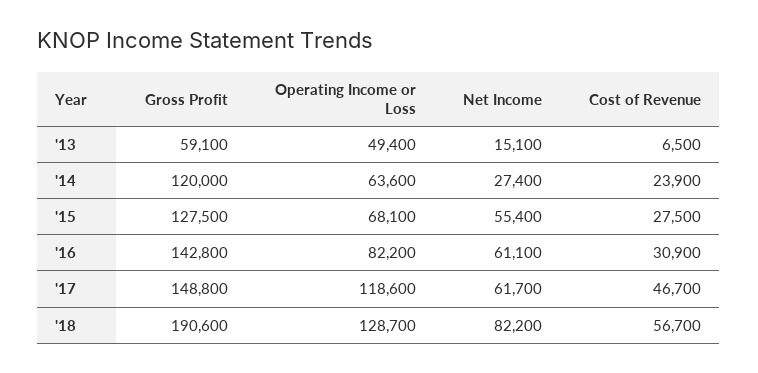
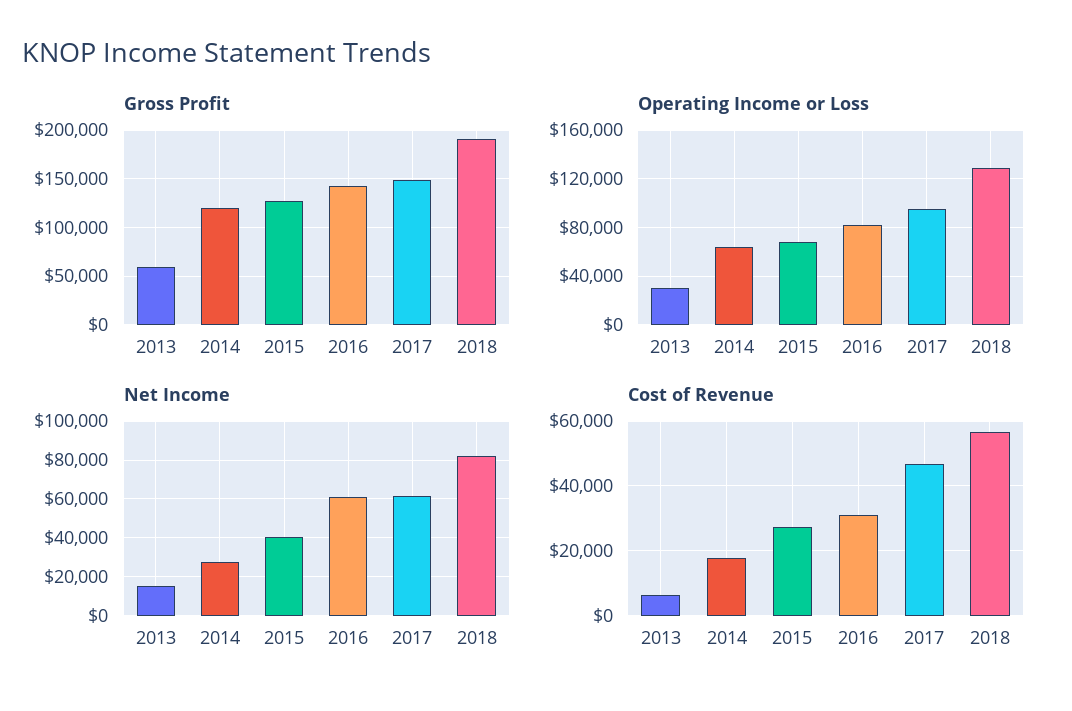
  {
    "Gross Profit": {
      "'13": 59100,
      "'14": 120000,
      "'15": 127500,
      "'16": 142800,
      "'17": 148800,
      "'18": 190600
    },
    "Operating Income or Loss": {
-     "'13": 49400,
+     "'13": 30000,
      "'14": 63600,
      "'15": 68100,
      "'16": 82200,
-     "'17": 118600,
+     "'17": 95000,
      "'18": 128700
    },
    "Net Income": {
      "'13": 15100,
      "'14": 27400,
-     "'15": 55400,
+     "'15": 40000,
      "'16": 61100,
      "'17": 61700,
      "'18": 82200
    },
    "Cost of Revenue": {
      "'13": 6500,
-     "'14": 23900,
+     "'14": 18000,
      "'15": 27500,
      "'16": 30900,
      "'17": 46700,
      "'18": 56700
    }
  }

